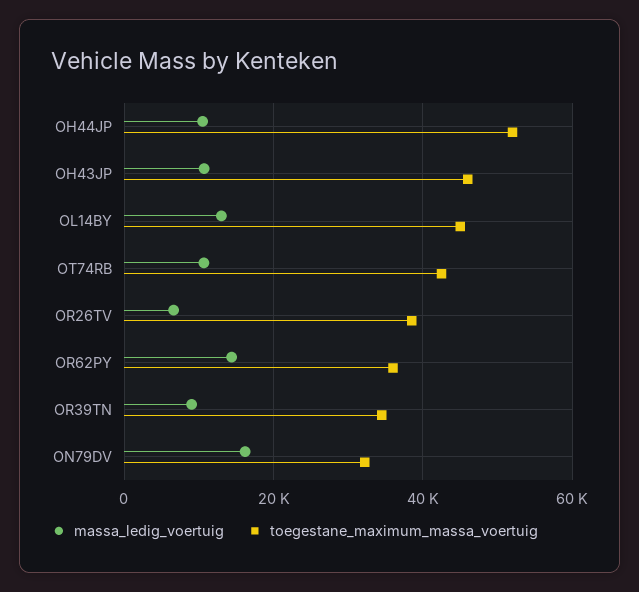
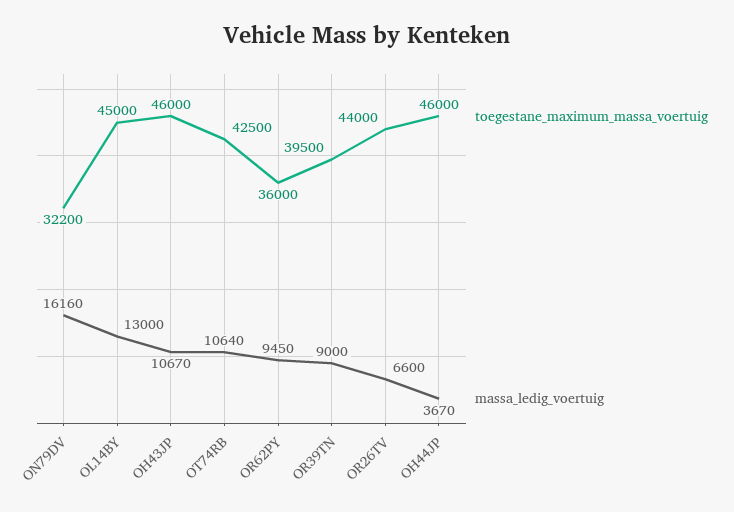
  {
    "massa_ledig_voertuig": {
-     "OH44JP": 10000,
+     "OH44JP": 3670,
      "OH43JP": 10670,
      "OL14BY": 13000,
      "OT74RB": 10640,
      "OR26TV": 6600,
-     "OR62PY": 14000,
+     "OR62PY": 9450,
      "OR39TN": 9000,
      "ON79DV": 16160
    },
    "toegestane_maximum_massa_voertuig": {
-     "OH44JP": 52000,
+     "OH44JP": 46000,
      "OH43JP": 46000,
      "OL14BY": 45000,
      "OT74RB": 42500,
-     "OR26TV": 38000,
+     "OR26TV": 44000,
      "OR62PY": 36000,
-     "OR39TN": 34000,
+     "OR39TN": 39500,
      "ON79DV": 32200
    }
  }

